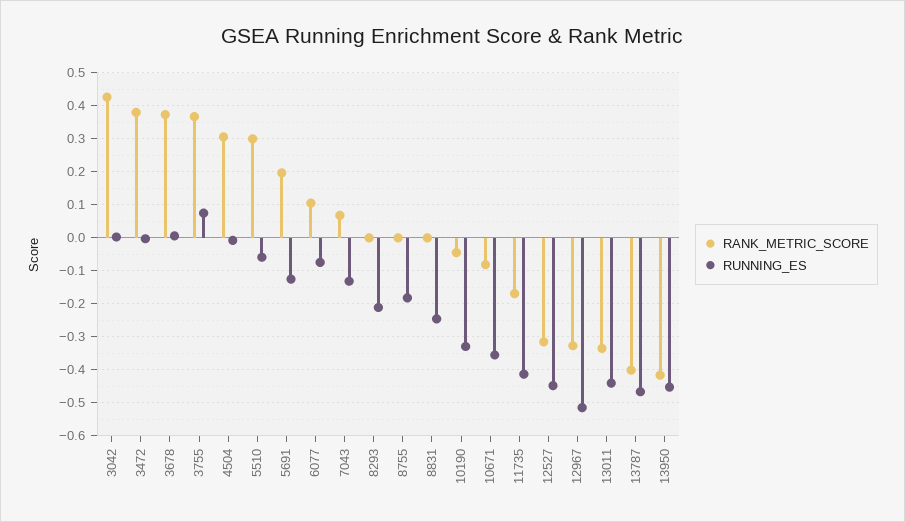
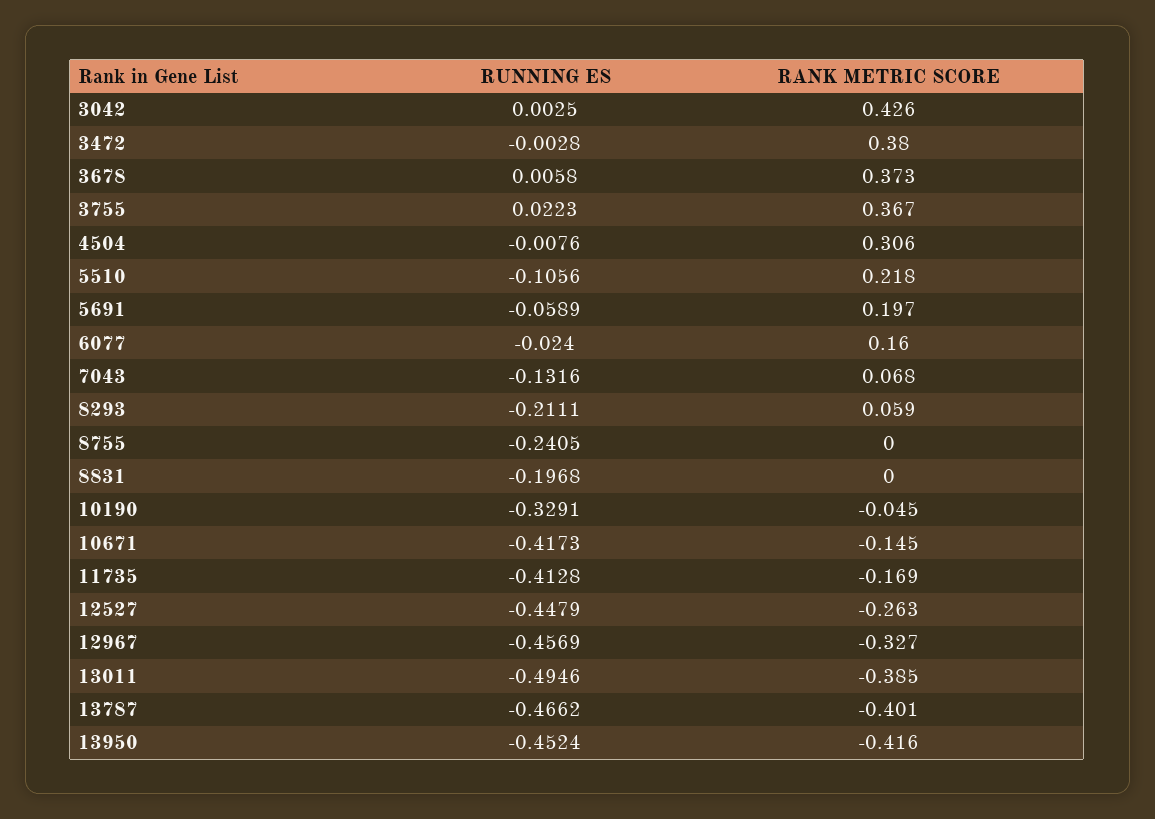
  {
    "RANK_METRIC_SCORE": {
      "3042": 0.426,
      "3472": 0.38,
      "3678": 0.373,
      "3755": 0.367,
      "4504": 0.306,
-     "5510": 0.3,
+     "5510": 0.218,
      "5691": 0.197,
-     "6077": 0.1,
+     "6077": 0.16,
      "7043": 0.068,
-     "8293": 0,
+     "8293": 0.059,
      "8755": 0,
      "8831": 0,
      "10190": -0.045,
-     "10671": -0.08,
+     "10671": -0.145,
      "11735": -0.169,
-     "12527": -0.32,
+     "12527": -0.263,
      "12967": -0.327,
-     "13011": -0.34,
+     "13011": -0.385,
      "13787": -0.401,
      "13950": -0.416
    },
    "RUNNING_ES": {
      "3042": 0.0025,
      "3472": -0.0028,
      "3678": 0.0058,
-     "3755": 0.08,
+     "3755": 0.0223,
      "4504": -0.0076,
-     "5510": -0.06,
+     "5510": -0.1056,
-     "5691": -0.12,
+     "5691": -0.0589,
-     "6077": -0.08,
+     "6077": -0.024,
      "7043": -0.1316,
      "8293": -0.2111,
-     "8755": -0.18,
+     "8755": -0.2405,
-     "8831": -0.24,
+     "8831": -0.1968,
      "10190": -0.3291,
-     "10671": -0.36,
+     "10671": -0.4173,
      "11735": -0.4128,
      "12527": -0.4479,
-     "12967": -0.52,
+     "12967": -0.4569,
-     "13011": -0.44,
+     "13011": -0.4946,
      "13787": -0.4662,
      "13950": -0.4524
    }
  }

